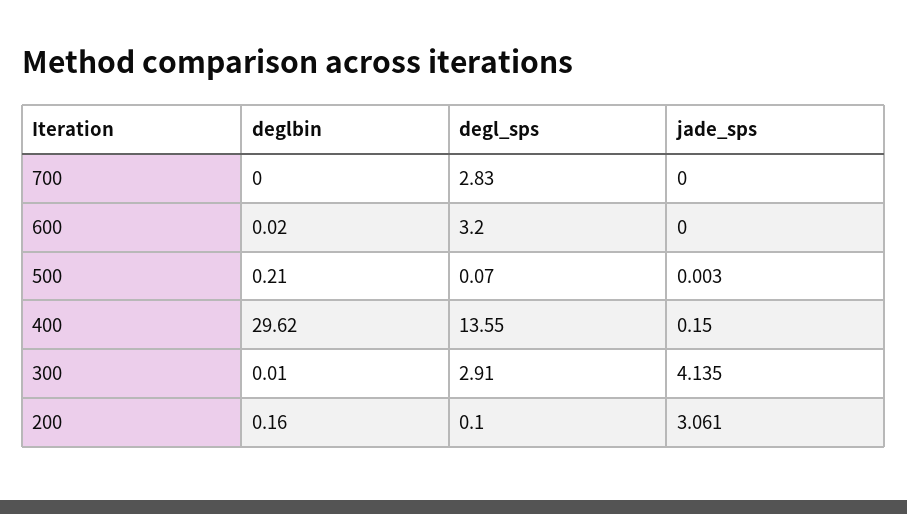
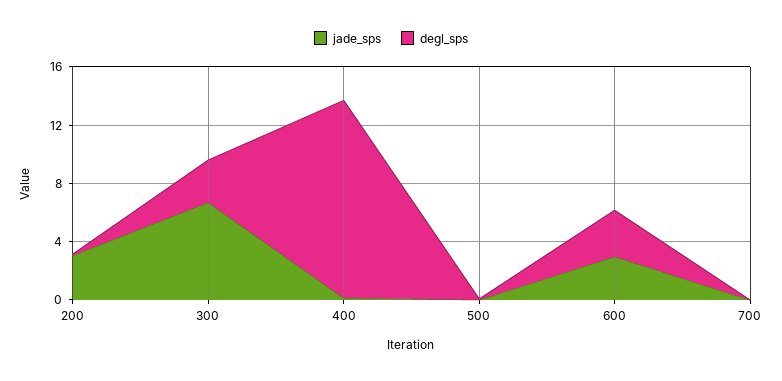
  {
-   "deglbin": {
-     "700": 0,
-     "600": 0.02,
-     "500": 0.21,
-     "400": 29.62,
-     "300": 0.01,
-     "200": 0.16
-   },
    "degl_sps": {
-     "700": 2.83,
+     "700": 0,
      "600": 3.2,
      "500": 0.07,
      "400": 13.55,
      "300": 2.91,
      "200": 0.1
    },
    "jade_sps": {
      "700": 0,
-     "600": 0,
+     "600": 3,
      "500": 0.003,
      "400": 0.15,
-     "300": 4.135,
+     "300": 7,
      "200": 3.061
    }
  }

